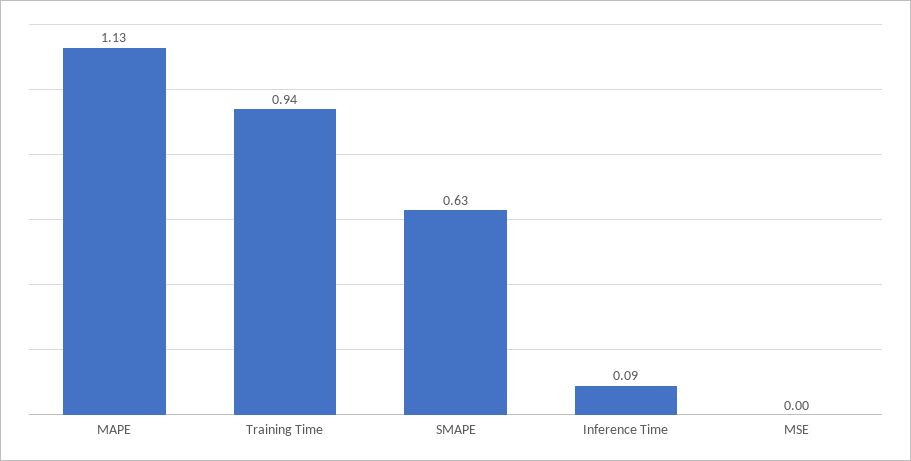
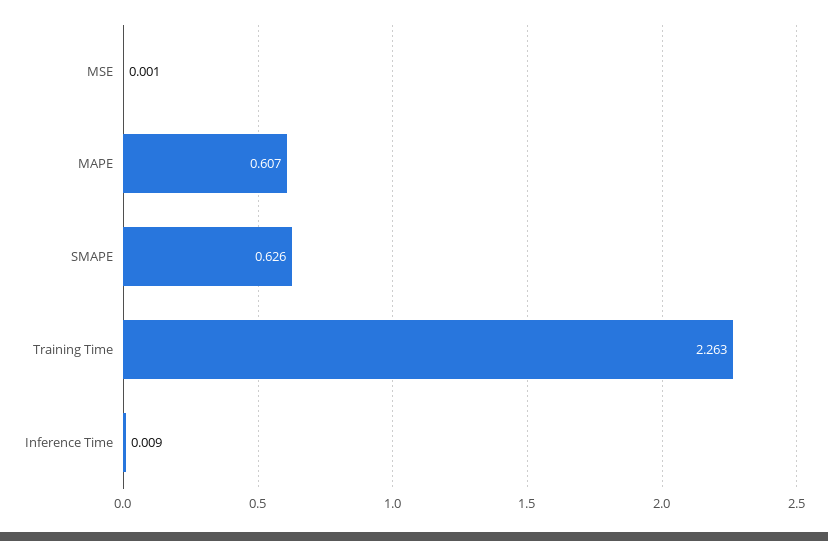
  {
-   "MAPE": 1.13,
+   "MAPE": 0.607,
-   "Training Time": 0.94,
+   "Training Time": 2.263,
    "SMAPE": 0.626,
-   "Inference Time": 0.09,
+   "Inference Time": 0.009,
    "MSE": 0.001
  }

